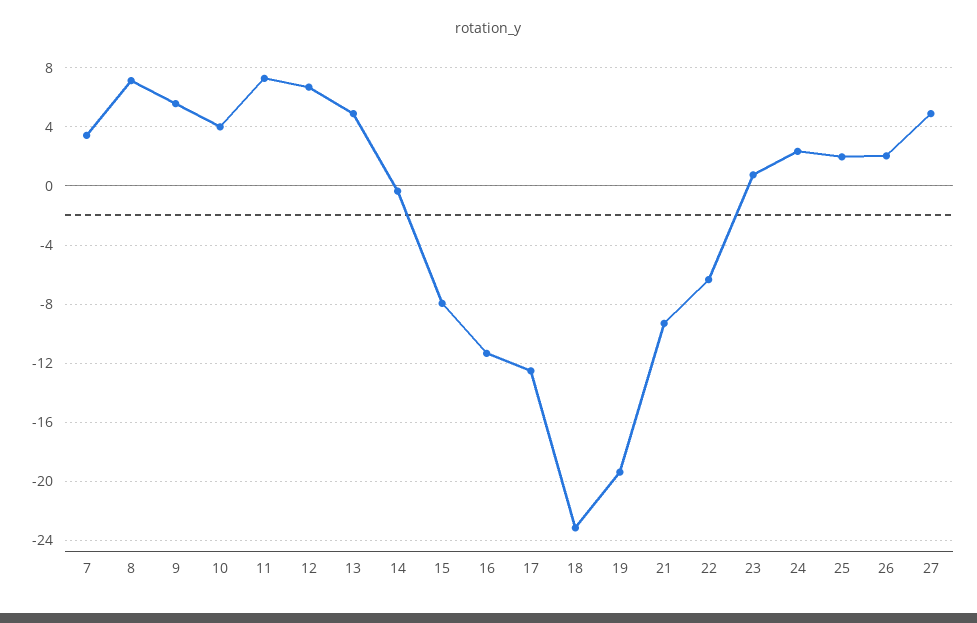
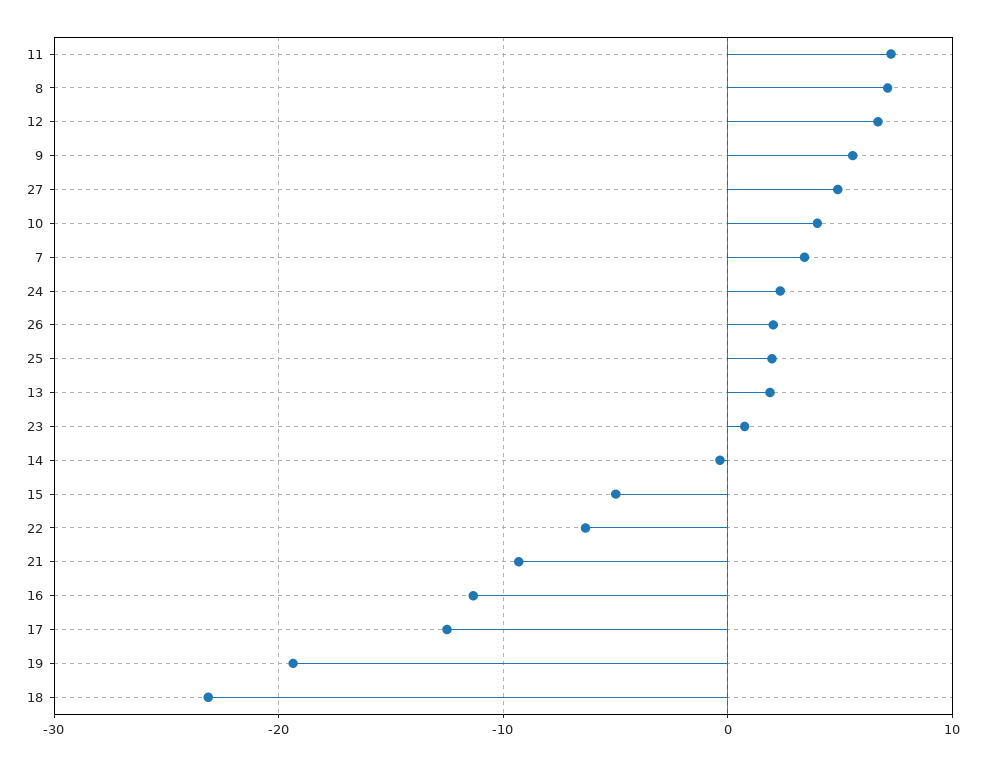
  {
    "7": 3.5,
    "8": 7,
    "9": 5.5,
    "10": 4,
    "11": 7.5,
    "12": 6.5,
-   "13": 5,
+   "13": 2,
    "14": -0.5,
-   "15": -8,
+   "15": -5,
    "16": -11.5,
    "17": -12.5,
    "18": -23,
    "19": -19.5,
    "21": -9.5,
    "22": -6.5,
    "23": 1,
    "24": 2.5,
    "25": 2,
    "26": 2,
    "27": 5
  }

